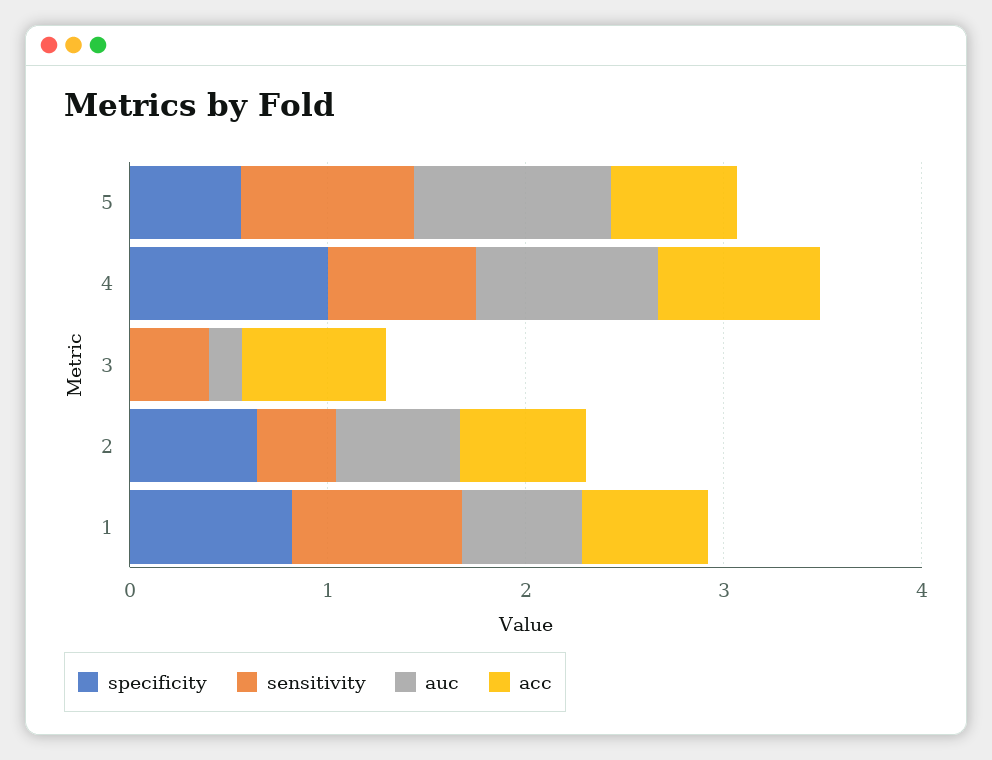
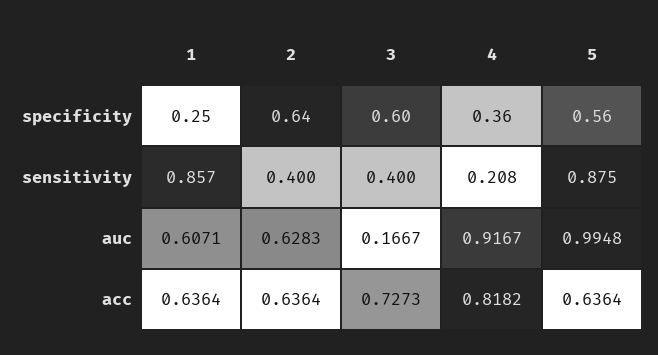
  {
    "specificity": {
      "5": 0.56,
-     "4": 1,
+     "4": 0.36,
-     "3": 0,
+     "3": 0.6,
      "2": 0.64,
-     "1": 0.8
+     "1": 0.25
    },
    "sensitivity": {
      "5": 0.875,
-     "4": 0.8,
+     "4": 0.208,
      "3": 0.4,
      "2": 0.4,
      "1": 0.857
    },
    "auc": {
      "5": 0.9948,
      "4": 0.9167,
      "3": 0.1667,
      "2": 0.6283,
      "1": 0.6071
    },
    "acc": {
      "5": 0.6364,
      "4": 0.8182,
      "3": 0.7273,
      "2": 0.6364,
      "1": 0.6364
    }
  }

